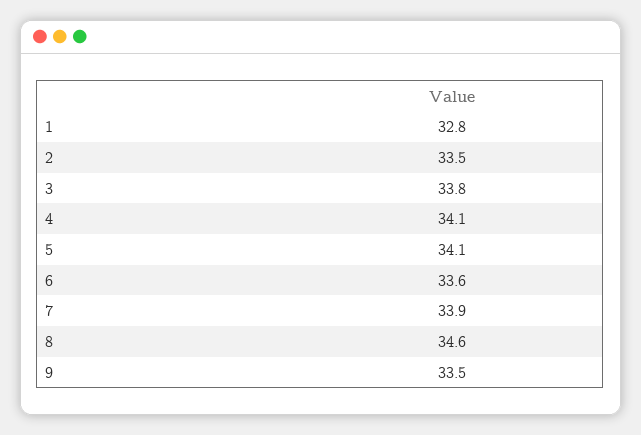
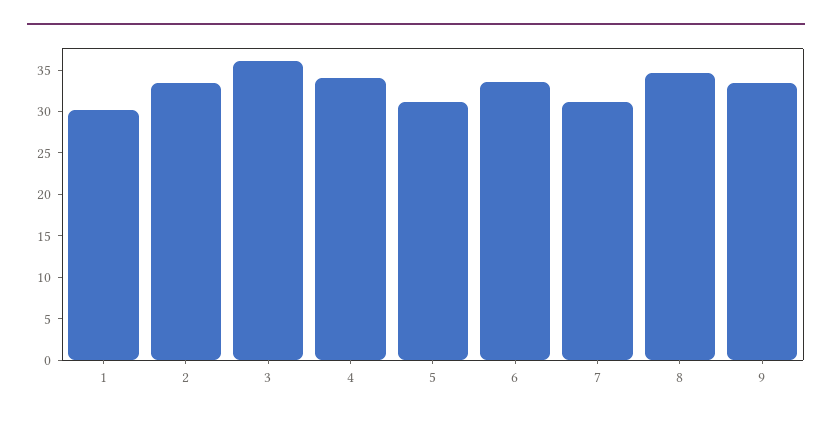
  {
-   "1": 32.8,
+   "1": 30,
    "2": 33.5,
-   "3": 33.8,
+   "3": 36,
    "4": 34.1,
-   "5": 34.1,
+   "5": 31,
    "6": 33.6,
-   "7": 33.9,
+   "7": 31,
    "8": 34.6,
    "9": 33.5
  }

